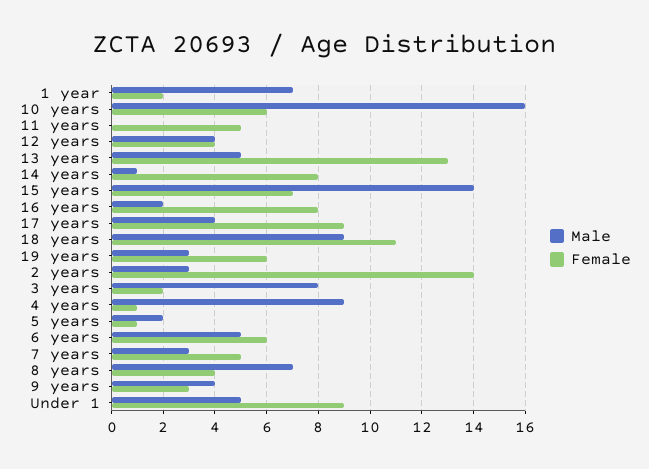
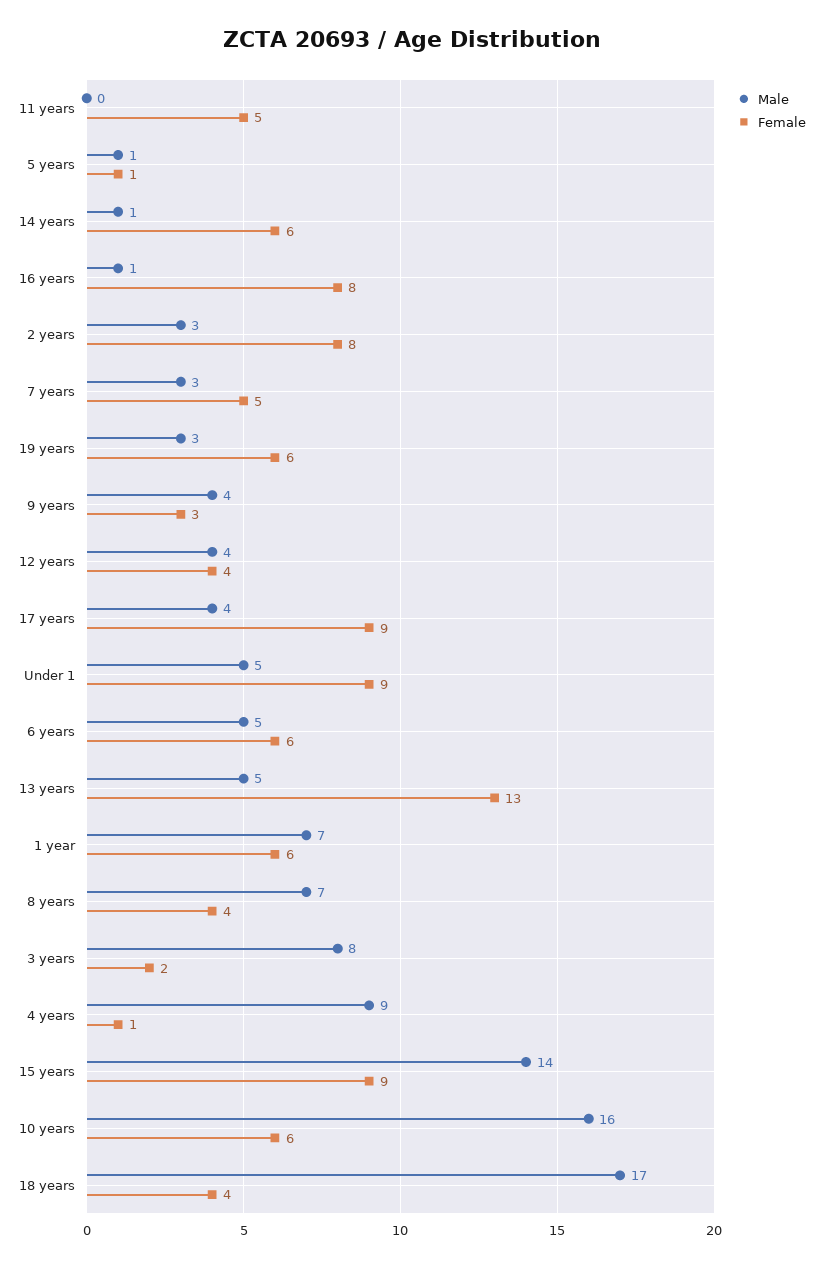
  {
    "Male": {
      "1 year": 7,
      "10 years": 16,
      "11 years": 0,
      "12 years": 4,
      "13 years": 5,
      "14 years": 1,
      "15 years": 14,
-     "16 years": 2,
+     "16 years": 1,
      "17 years": 4,
-     "18 years": 9,
+     "18 years": 17,
      "19 years": 3,
      "2 years": 3,
      "3 years": 8,
      "4 years": 9,
-     "5 years": 2,
+     "5 years": 1,
      "6 years": 5,
      "7 years": 3,
      "8 years": 7,
      "9 years": 4,
      "Under 1": 5
    },
    "Female": {
-     "1 year": 2,
+     "1 year": 6,
      "10 years": 6,
      "11 years": 5,
      "12 years": 4,
      "13 years": 13,
-     "14 years": 8,
+     "14 years": 6,
-     "15 years": 7,
+     "15 years": 9,
      "16 years": 8,
      "17 years": 9,
-     "18 years": 11,
+     "18 years": 4,
      "19 years": 6,
-     "2 years": 14,
+     "2 years": 8,
      "3 years": 2,
      "4 years": 1,
      "5 years": 1,
      "6 years": 6,
      "7 years": 5,
      "8 years": 4,
      "9 years": 3,
      "Under 1": 9
    }
  }

